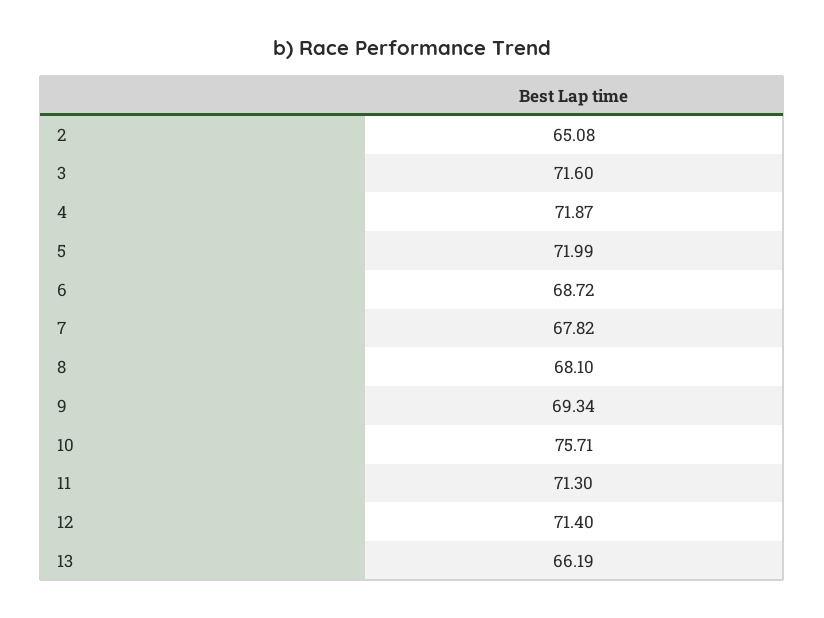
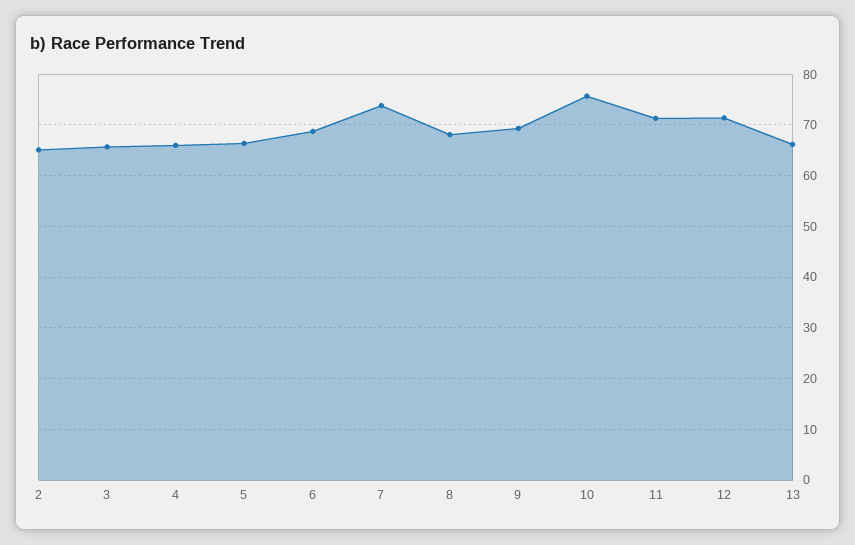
  {
    "2": 65.08,
-   "3": 71.6,
+   "3": 66,
-   "4": 71.87,
+   "4": 66,
-   "5": 71.99,
+   "5": 66,
    "6": 68.72,
-   "7": 67.82,
+   "7": 74,
    "8": 68.1,
    "9": 69.34,
    "10": 75.71,
    "11": 71.3,
    "12": 71.4,
    "13": 66.19
  }

